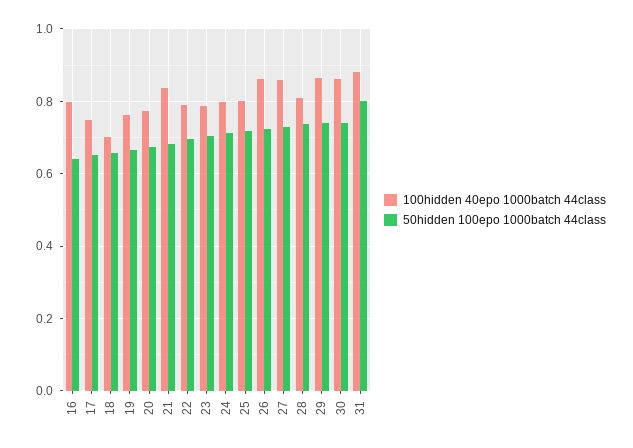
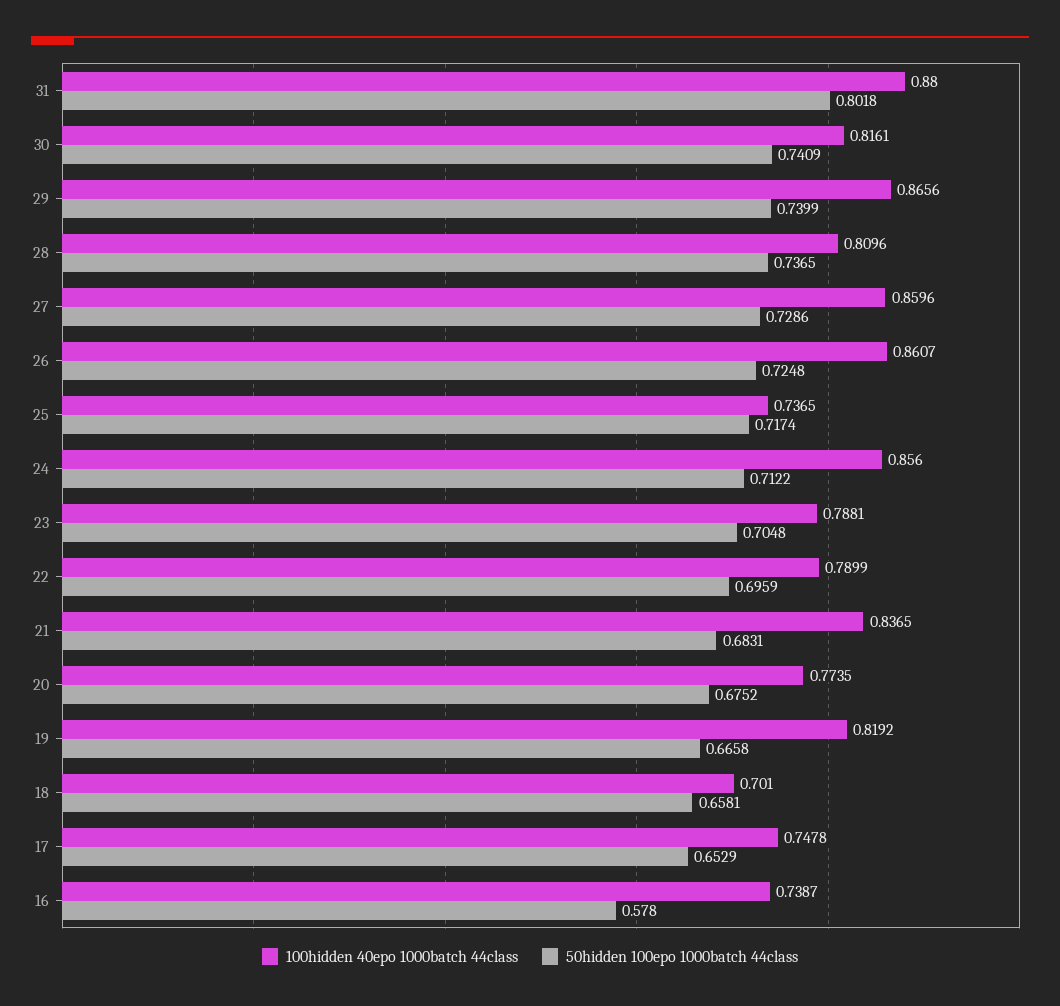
  {
    "100hidden 40epo 1000batch 44class": {
-     "16": 0.8,
+     "16": 0.7387,
      "17": 0.7478,
      "18": 0.701,
-     "19": 0.76,
+     "19": 0.8192,
      "20": 0.7735,
      "21": 0.8365,
      "22": 0.7899,
      "23": 0.7881,
-     "24": 0.8,
+     "24": 0.856,
-     "25": 0.8,
+     "25": 0.7365,
      "26": 0.8607,
      "27": 0.8596,
      "28": 0.8096,
      "29": 0.8656,
-     "30": 0.86,
+     "30": 0.8161,
      "31": 0.88
    },
    "50hidden 100epo 1000batch 44class": {
-     "16": 0.64,
+     "16": 0.578,
      "17": 0.6529,
      "18": 0.6581,
      "19": 0.6658,
      "20": 0.6752,
      "21": 0.6831,
      "22": 0.6959,
      "23": 0.7048,
      "24": 0.7122,
      "25": 0.7174,
      "26": 0.7248,
      "27": 0.7286,
      "28": 0.7365,
      "29": 0.7399,
      "30": 0.7409,
      "31": 0.8018
    }
  }

